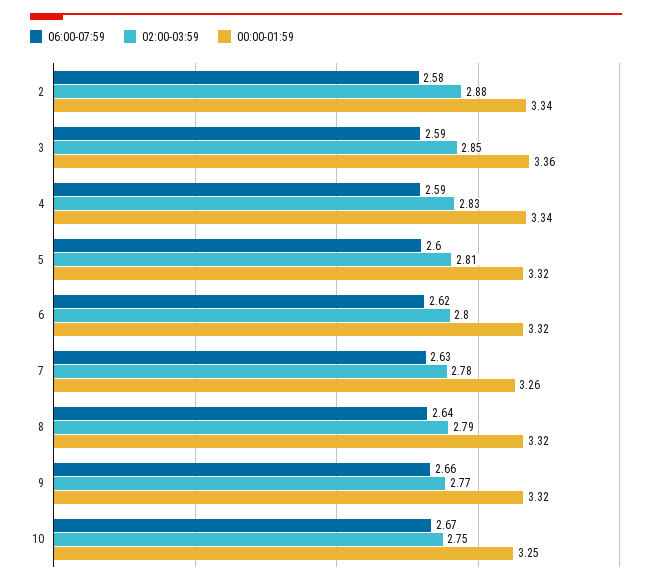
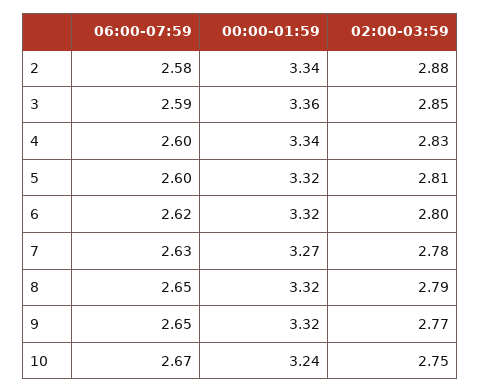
  {
    "06:00-07:59": {
      "2": 2.58,
      "3": 2.59,
-     "4": 2.59,
+     "4": 2.6,
      "5": 2.6,
      "6": 2.62,
      "7": 2.63,
-     "8": 2.64,
+     "8": 2.65,
-     "9": 2.66,
+     "9": 2.65,
      "10": 2.67
    },
    "02:00-03:59": {
      "2": 2.88,
      "3": 2.85,
      "4": 2.83,
      "5": 2.81,
      "6": 2.8,
      "7": 2.78,
      "8": 2.79,
      "9": 2.77,
      "10": 2.75
    },
    "00:00-01:59": {
      "2": 3.34,
      "3": 3.36,
      "4": 3.34,
      "5": 3.32,
      "6": 3.32,
-     "7": 3.26,
+     "7": 3.27,
      "8": 3.32,
      "9": 3.32,
-     "10": 3.25
+     "10": 3.24
    }
  }

